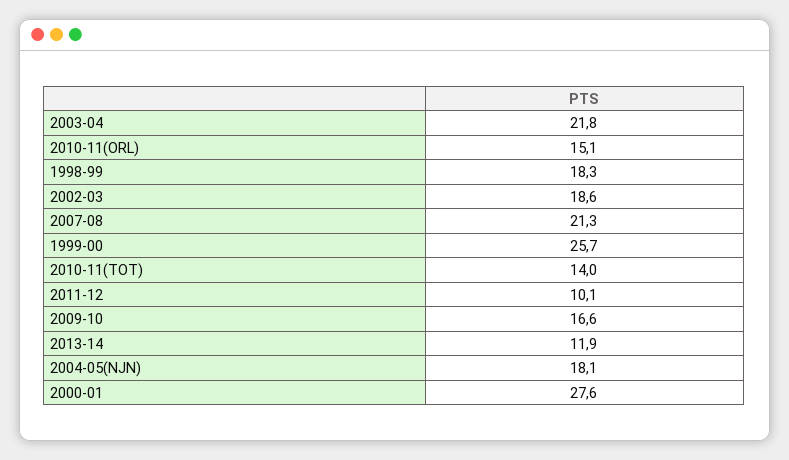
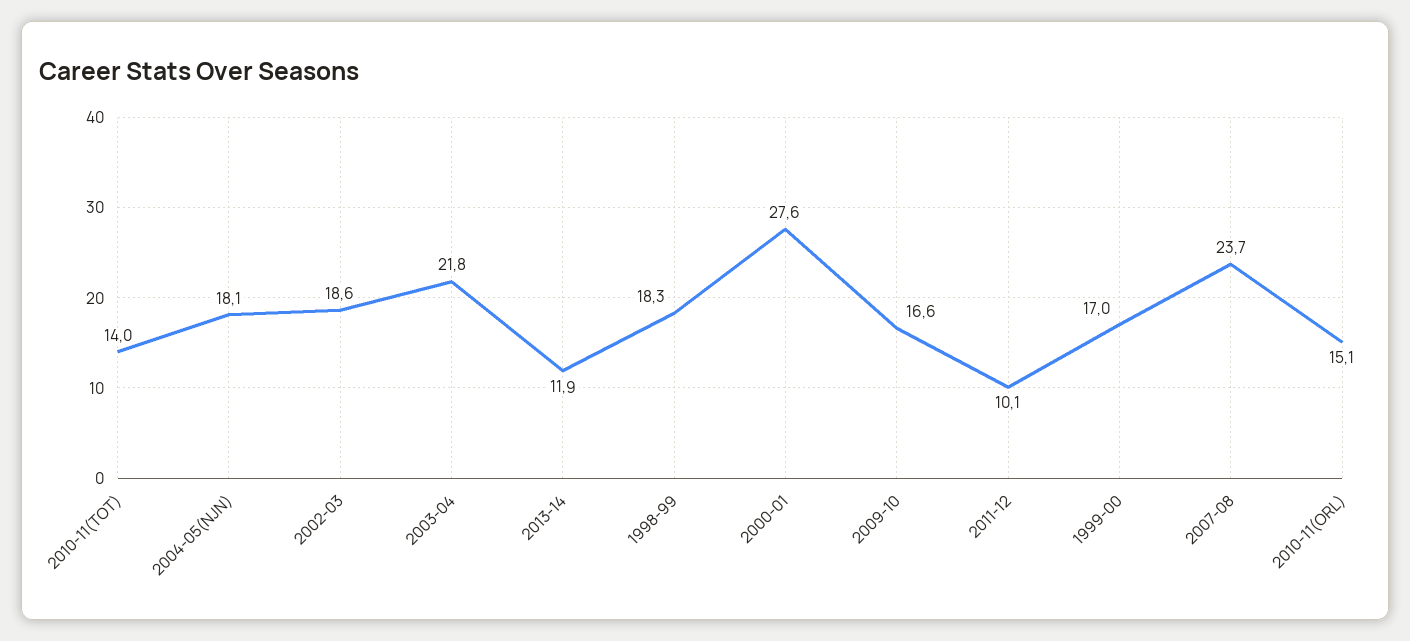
  {
    "2003-04": 21.8,
    "2010-11(ORL)": 15.1,
    "1998-99": 18.3,
    "2002-03": 18.6,
-   "2007-08": 21.3,
+   "2007-08": 23.7,
-   "1999-00": 25.7,
+   "1999-00": 17,
    "2010-11(TOT)": 14,
    "2011-12": 10.1,
    "2009-10": 16.6,
    "2013-14": 11.9,
    "2004-05(NJN)": 18.1,
    "2000-01": 27.6
  }

